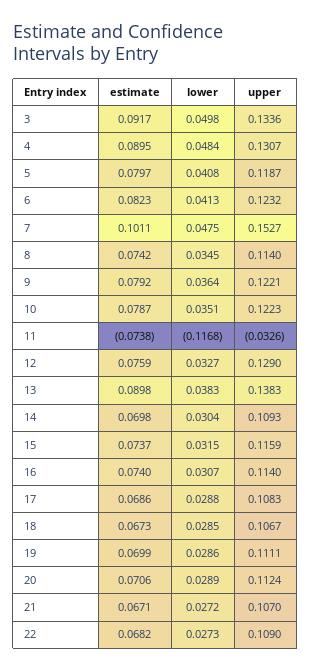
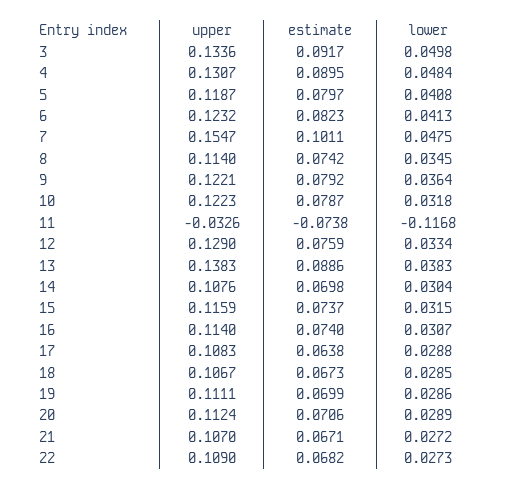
  {
    "estimate": {
      "3": 0.0917,
      "4": 0.0895,
      "5": 0.0797,
      "6": 0.0823,
      "7": 0.1011,
      "8": 0.0742,
      "9": 0.0792,
      "10": 0.0787,
      "11": -0.0738,
      "12": 0.0759,
-     "13": 0.0898,
+     "13": 0.0886,
      "14": 0.0698,
      "15": 0.0737,
      "16": 0.074,
-     "17": 0.0686,
+     "17": 0.0638,
      "18": 0.0673,
      "19": 0.0699,
      "20": 0.0706,
      "21": 0.0671,
      "22": 0.0682
    },
    "lower": {
      "3": 0.0498,
      "4": 0.0484,
      "5": 0.0408,
      "6": 0.0413,
      "7": 0.0475,
      "8": 0.0345,
      "9": 0.0364,
-     "10": 0.0351,
+     "10": 0.0318,
      "11": -0.1168,
-     "12": 0.0327,
+     "12": 0.0334,
      "13": 0.0383,
      "14": 0.0304,
      "15": 0.0315,
      "16": 0.0307,
      "17": 0.0288,
      "18": 0.0285,
      "19": 0.0286,
      "20": 0.0289,
      "21": 0.0272,
      "22": 0.0273
    },
    "upper": {
      "3": 0.1336,
      "4": 0.1307,
      "5": 0.1187,
      "6": 0.1232,
-     "7": 0.1527,
+     "7": 0.1547,
      "8": 0.114,
      "9": 0.1221,
      "10": 0.1223,
      "11": -0.0326,
      "12": 0.129,
      "13": 0.1383,
-     "14": 0.1093,
+     "14": 0.1076,
      "15": 0.1159,
      "16": 0.114,
      "17": 0.1083,
      "18": 0.1067,
      "19": 0.1111,
      "20": 0.1124,
      "21": 0.107,
      "22": 0.109
    }
  }

